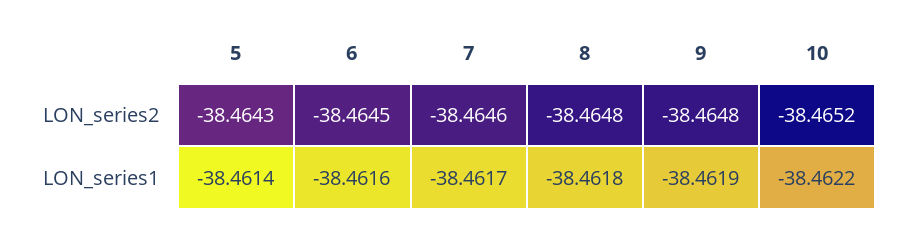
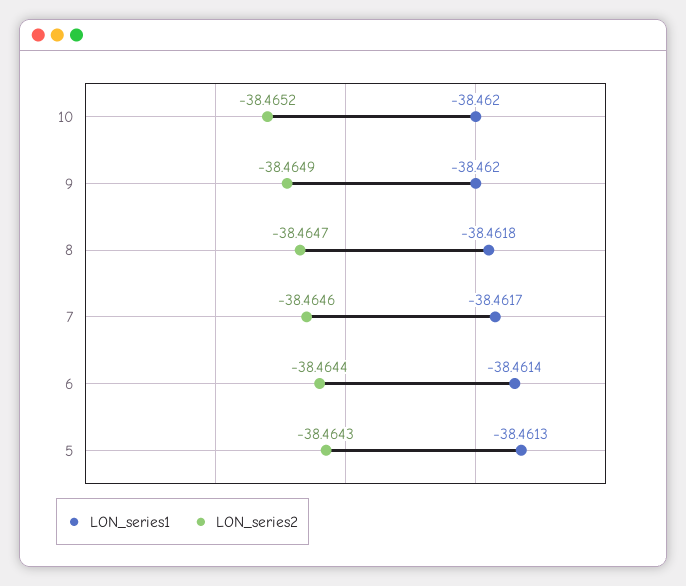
  {
    "LON_series2": {
      "5": -38.4643,
-     "6": -38.4645,
+     "6": -38.4644,
      "7": -38.4646,
-     "8": -38.4648,
+     "8": -38.4647,
-     "9": -38.4648,
+     "9": -38.4649,
      "10": -38.4652
    },
    "LON_series1": {
-     "5": -38.4614,
+     "5": -38.4613,
-     "6": -38.4616,
+     "6": -38.4614,
      "7": -38.4617,
      "8": -38.4618,
-     "9": -38.4619,
+     "9": -38.462,
-     "10": -38.4622
+     "10": -38.462
    }
  }

